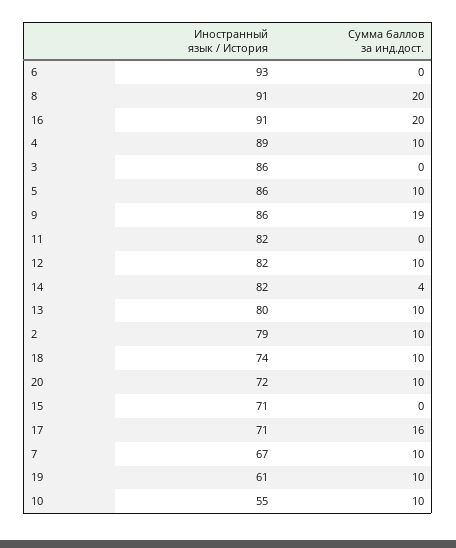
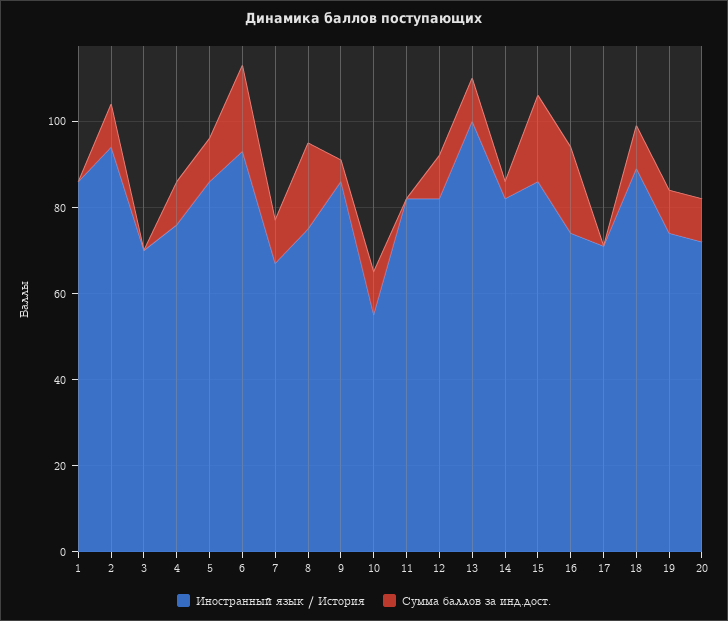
  {
    "Иностранный язык / История": {
      "6": 93,
-     "8": 91,
+     "8": 75,
-     "16": 91,
+     "16": 75,
-     "4": 89,
+     "4": 75,
-     "3": 86,
+     "3": 70,
      "5": 86,
      "9": 86,
      "11": 82,
      "12": 82,
      "14": 82,
-     "13": 80,
+     "13": 100,
-     "2": 79,
+     "2": 95,
-     "18": 74,
+     "18": 90,
      "20": 72,
-     "15": 71,
+     "15": 85,
      "17": 71,
      "7": 67,
-     "19": 61,
+     "19": 75,
-     "10": 55
+     "10": 55,
+     "1": 85
    },
    "Сумма баллов за инд.дост.": {
-     "6": 0,
+     "6": 20,
      "8": 20,
      "16": 20,
      "4": 10,
      "3": 0,
      "5": 10,
-     "9": 19,
+     "9": 5,
      "11": 0,
      "12": 10,
      "14": 4,
      "13": 10,
      "2": 10,
      "18": 10,
      "20": 10,
-     "15": 0,
+     "15": 20,
-     "17": 16,
+     "17": 0,
      "7": 10,
      "19": 10,
-     "10": 10
+     "10": 10,
+     "1": 0
    }
  }

